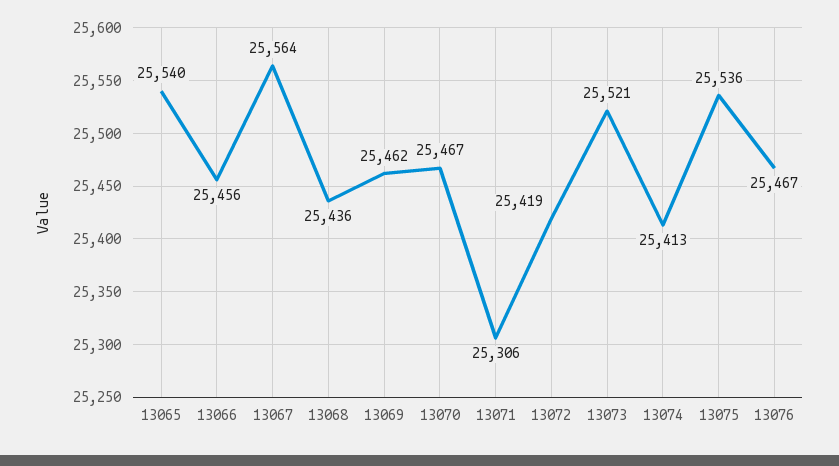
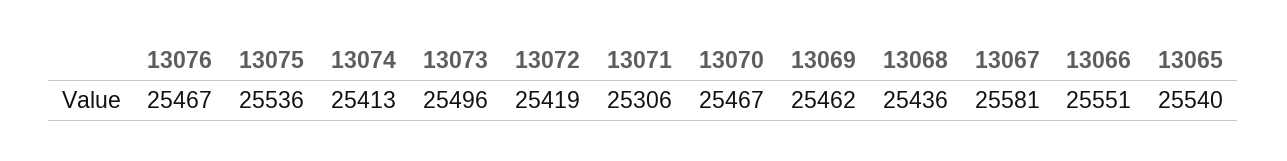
  {
    "13065": 25540,
-   "13066": 25456,
+   "13066": 25551,
-   "13067": 25564,
+   "13067": 25581,
    "13068": 25436,
    "13069": 25462,
    "13070": 25467,
    "13071": 25306,
    "13072": 25419,
-   "13073": 25521,
+   "13073": 25496,
    "13074": 25413,
    "13075": 25536,
    "13076": 25467
  }

